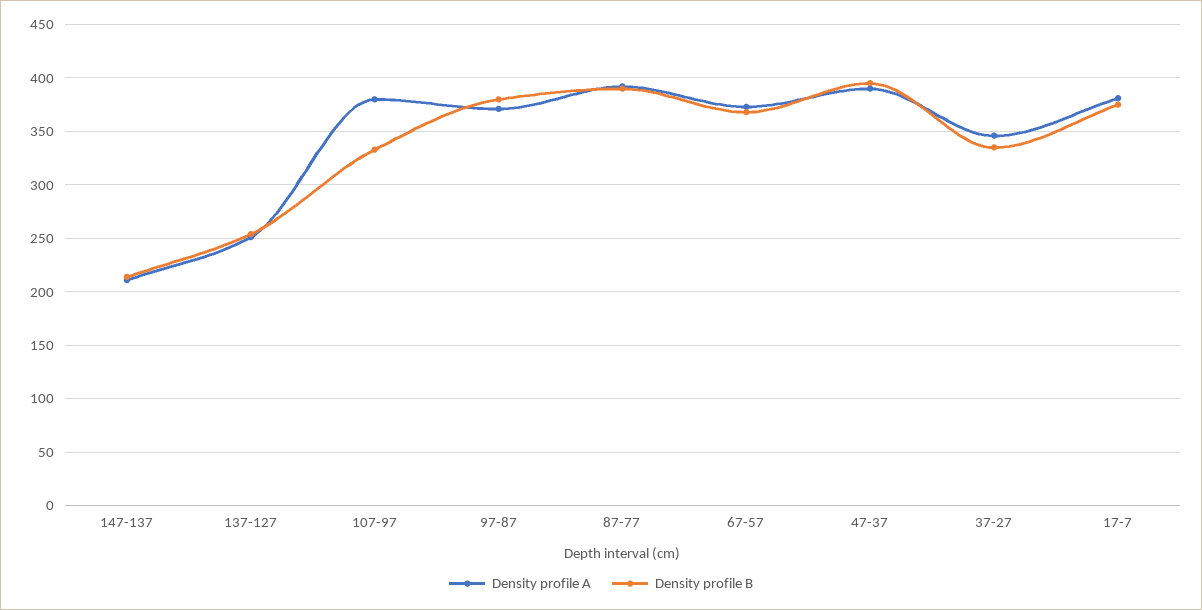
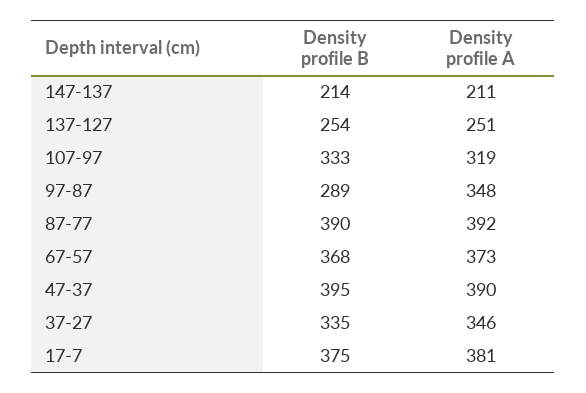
  {
    "Density profile A": {
      "147-137": 211,
      "137-127": 251,
-     "107-97": 380,
+     "107-97": 319,
-     "97-87": 370,
+     "97-87": 348,
      "87-77": 392,
      "67-57": 373,
      "47-37": 390,
      "37-27": 346,
      "17-7": 381
    },
    "Density profile B": {
      "147-137": 214,
      "137-127": 254,
      "107-97": 333,
-     "97-87": 380,
+     "97-87": 289,
      "87-77": 390,
      "67-57": 368,
      "47-37": 395,
      "37-27": 335,
      "17-7": 375
    }
  }

